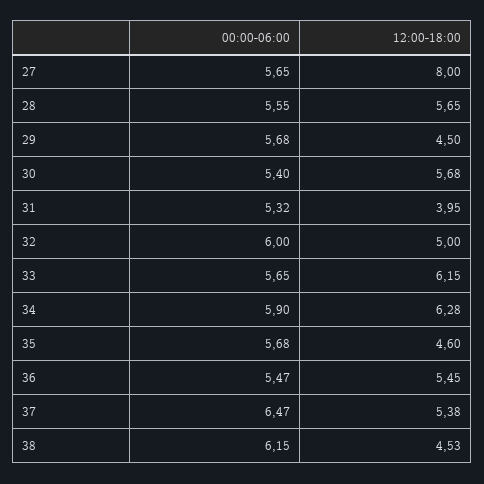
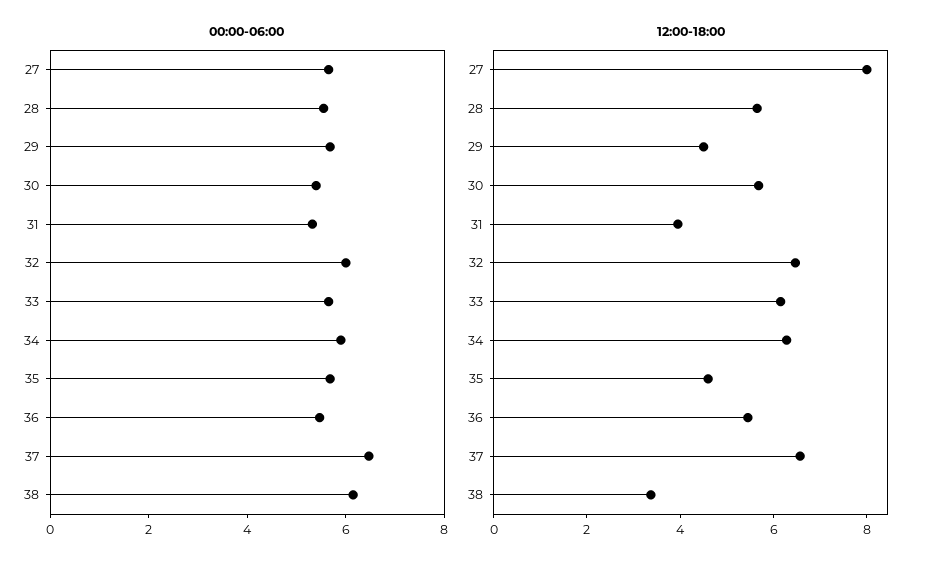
  {
    "00:00-06:00": {
      "27": 5.65,
      "28": 5.55,
      "29": 5.68,
      "30": 5.4,
      "31": 5.32,
      "32": 6,
      "33": 5.65,
      "34": 5.9,
      "35": 5.68,
      "36": 5.47,
      "37": 6.47,
      "38": 6.15
    },
    "12:00-18:00": {
      "27": 8,
      "28": 5.65,
      "29": 4.5,
      "30": 5.68,
      "31": 3.95,
-     "32": 5,
+     "32": 6.5,
      "33": 6.15,
      "34": 6.28,
      "35": 4.6,
      "36": 5.45,
-     "37": 5.38,
+     "37": 6.5,
-     "38": 4.53
+     "38": 3.5
    }
  }

